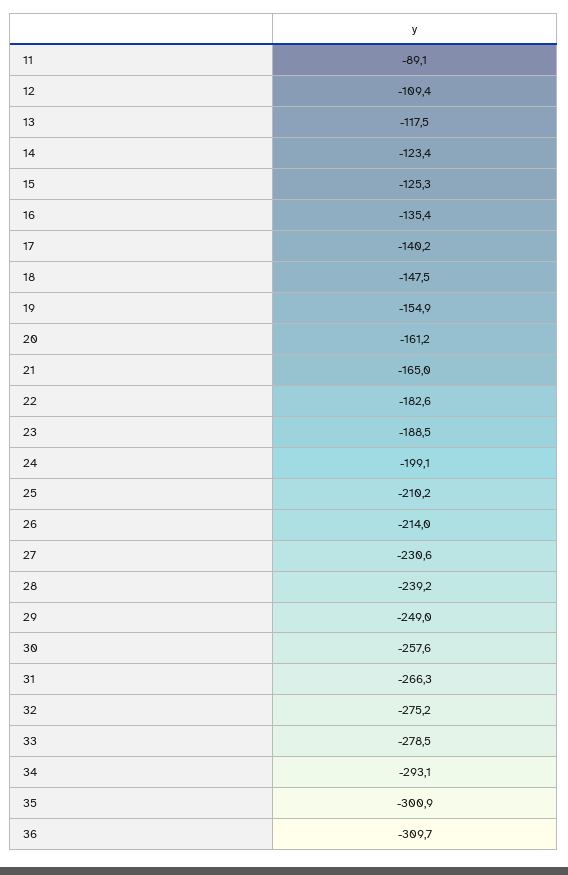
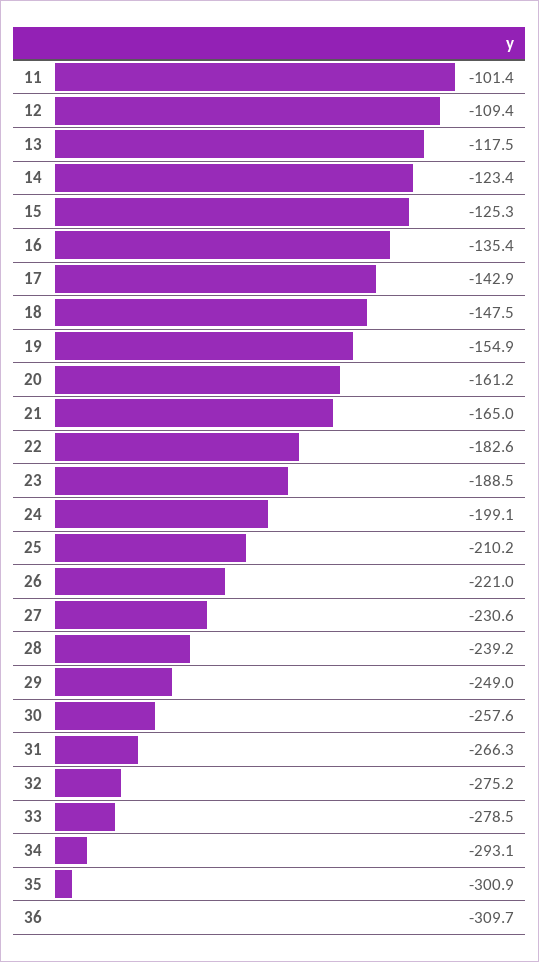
  {
-   "11": -89.1,
+   "11": -101.4,
    "12": -109.4,
    "13": -117.5,
    "14": -123.4,
    "15": -125.3,
    "16": -135.4,
-   "17": -140.2,
+   "17": -142.9,
    "18": -147.5,
    "19": -154.9,
    "20": -161.2,
    "21": -165,
    "22": -182.6,
    "23": -188.5,
    "24": -199.1,
    "25": -210.2,
-   "26": -214,
+   "26": -221,
    "27": -230.6,
    "28": -239.2,
    "29": -249,
    "30": -257.6,
    "31": -266.3,
    "32": -275.2,
    "33": -278.5,
    "34": -293.1,
    "35": -300.9,
    "36": -309.7
  }

